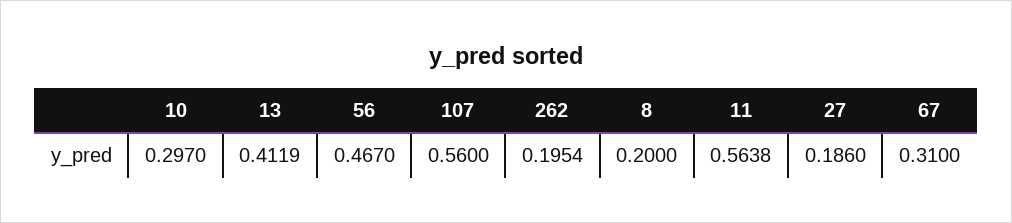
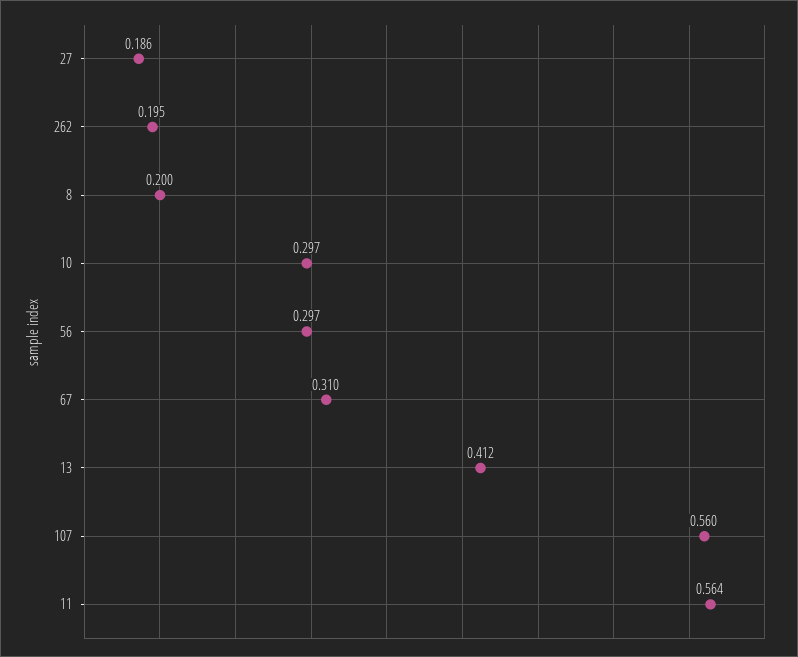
  {
    "10": 0.297,
    "13": 0.4119,
-   "56": 0.467,
+   "56": 0.297,
    "107": 0.56,
    "262": 0.1954,
    "8": 0.2,
    "11": 0.5638,
    "27": 0.186,
    "67": 0.31
  }

